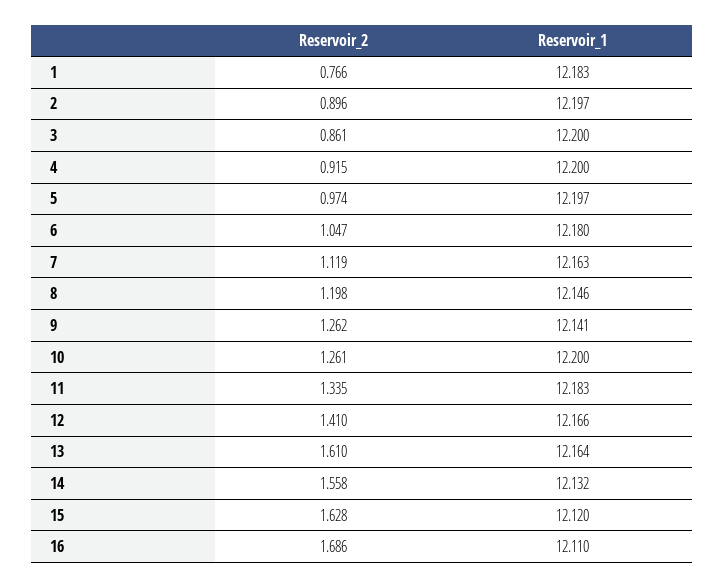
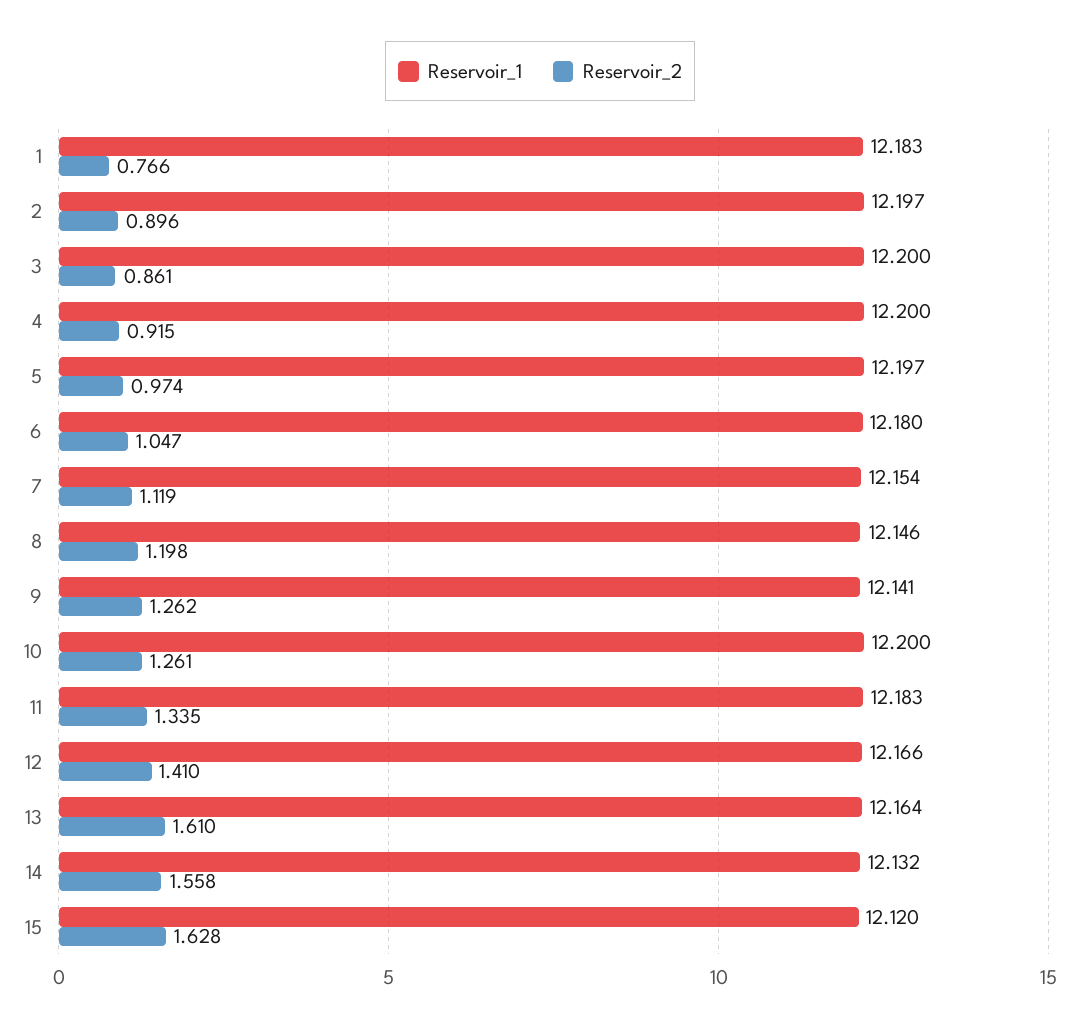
  {
    "Reservoir_2": {
      "1": 0.766,
      "2": 0.896,
      "3": 0.861,
      "4": 0.915,
      "5": 0.974,
      "6": 1.047,
      "7": 1.119,
      "8": 1.198,
      "9": 1.262,
      "10": 1.261,
      "11": 1.335,
      "12": 1.41,
      "13": 1.61,
      "14": 1.558,
-     "15": 1.628,
+     "15": 1.628
-     "16": 1.686
    },
    "Reservoir_1": {
      "1": 12.183,
      "2": 12.197,
      "3": 12.2,
      "4": 12.2,
      "5": 12.197,
      "6": 12.18,
-     "7": 12.163,
+     "7": 12.154,
      "8": 12.146,
      "9": 12.141,
      "10": 12.2,
      "11": 12.183,
      "12": 12.166,
      "13": 12.164,
      "14": 12.132,
-     "15": 12.12,
+     "15": 12.12
-     "16": 12.11
    }
  }

